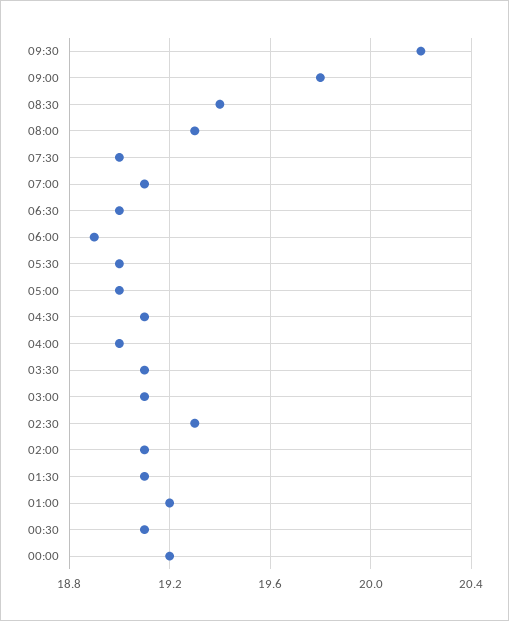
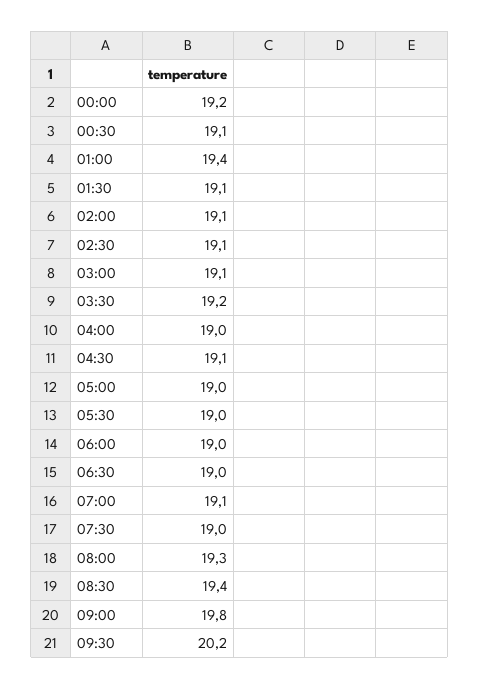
  {
    "09:30": 20.2,
    "09:00": 19.8,
    "08:30": 19.4,
    "08:00": 19.3,
    "07:30": 19,
    "07:00": 19.1,
    "06:30": 19,
-   "06:00": 18.9,
+   "06:00": 19,
    "05:30": 19,
    "05:00": 19,
    "04:30": 19.1,
    "04:00": 19,
-   "03:30": 19.1,
+   "03:30": 19.2,
    "03:00": 19.1,
-   "02:30": 19.3,
+   "02:30": 19.1,
    "02:00": 19.1,
    "01:30": 19.1,
-   "01:00": 19.2,
+   "01:00": 19.4,
    "00:30": 19.1,
    "00:00": 19.2
  }

